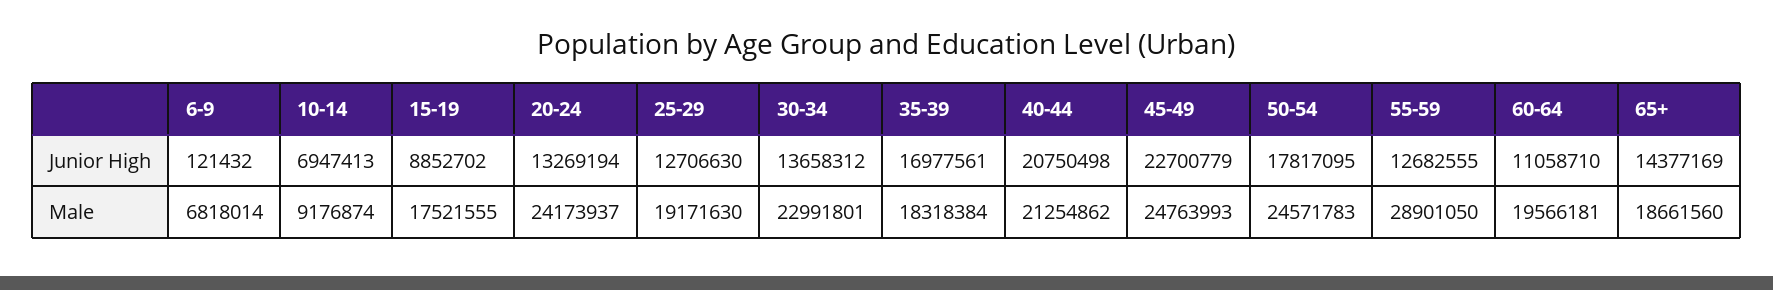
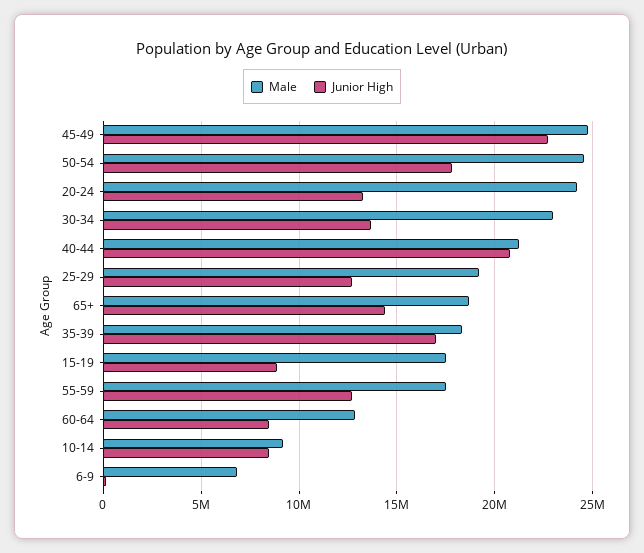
  {
    "Junior High": {
      "6-9": 121432,
-     "10-14": 6947413,
+     "10-14": 8500000,
      "15-19": 8852702,
      "20-24": 13269194,
      "25-29": 12706630,
      "30-34": 13658312,
      "35-39": 16977561,
      "40-44": 20750498,
      "45-49": 22700779,
      "50-54": 17817095,
      "55-59": 12682555,
-     "60-64": 11058710,
+     "60-64": 8500000,
      "65+": 14377169
    },
    "Male": {
      "6-9": 6818014,
      "10-14": 9176874,
      "15-19": 17521555,
      "20-24": 24173937,
      "25-29": 19171630,
      "30-34": 22991801,
      "35-39": 18318384,
      "40-44": 21254862,
      "45-49": 24763993,
      "50-54": 24571783,
-     "55-59": 28901050,
+     "55-59": 17500000,
-     "60-64": 19566181,
+     "60-64": 13000000,
      "65+": 18661560
    }
  }

